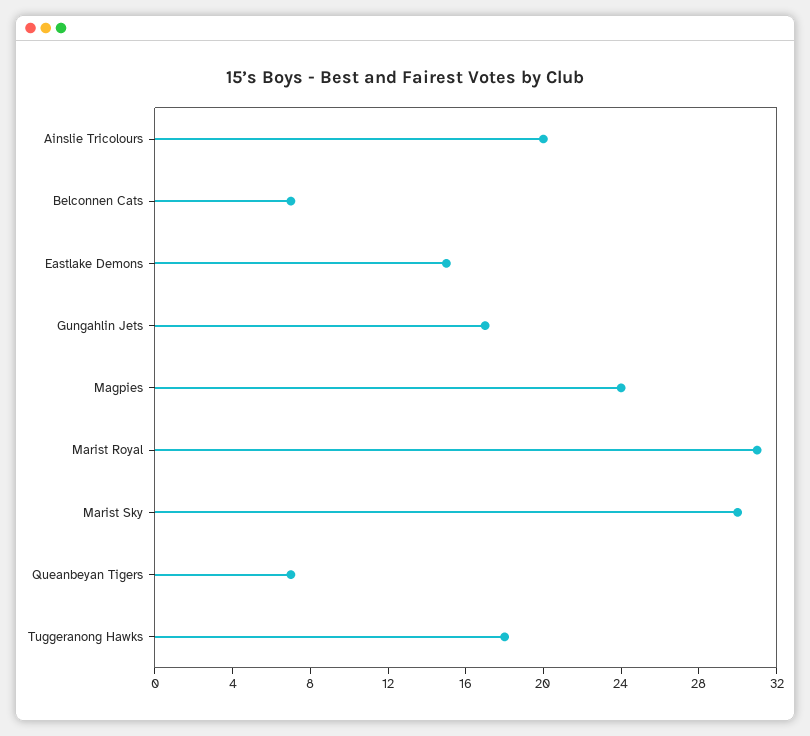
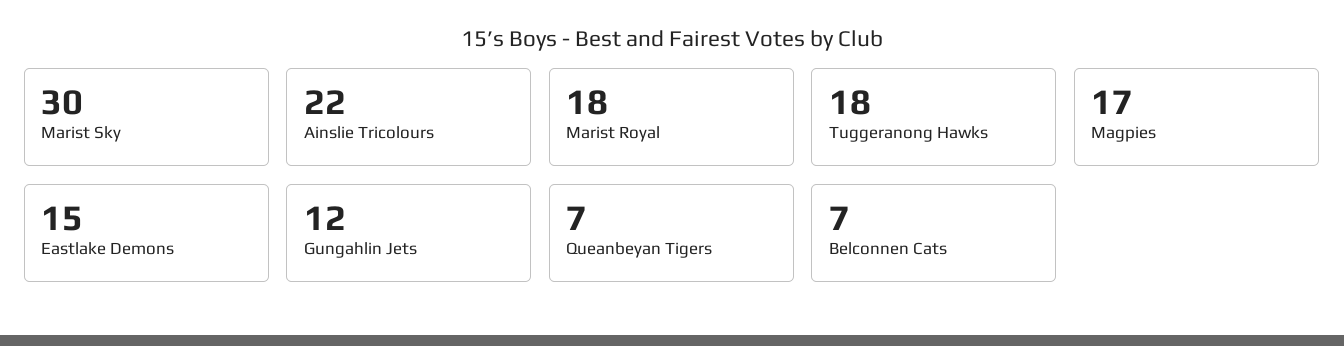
  {
-   "Ainslie Tricolours": 20,
+   "Ainslie Tricolours": 22,
    "Belconnen Cats": 7,
    "Eastlake Demons": 15,
-   "Gungahlin Jets": 17,
+   "Gungahlin Jets": 12,
-   "Magpies": 24,
+   "Magpies": 17,
-   "Marist Royal": 31,
+   "Marist Royal": 18,
    "Marist Sky": 30,
    "Queanbeyan Tigers": 7,
    "Tuggeranong Hawks": 18
  }

